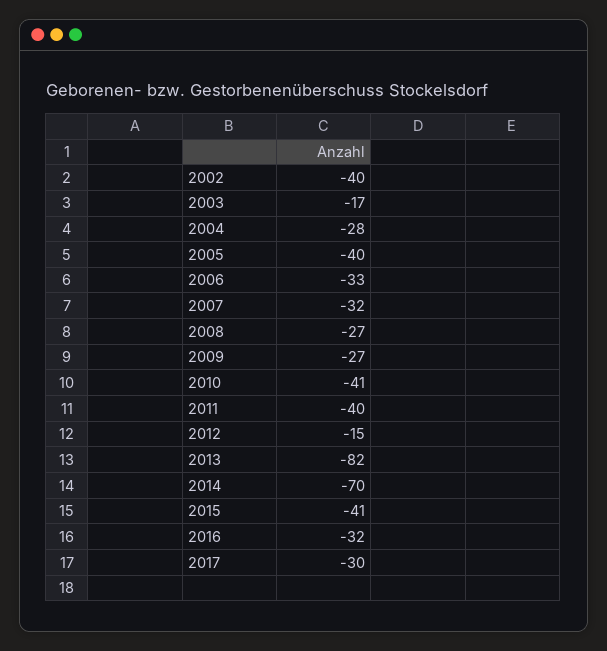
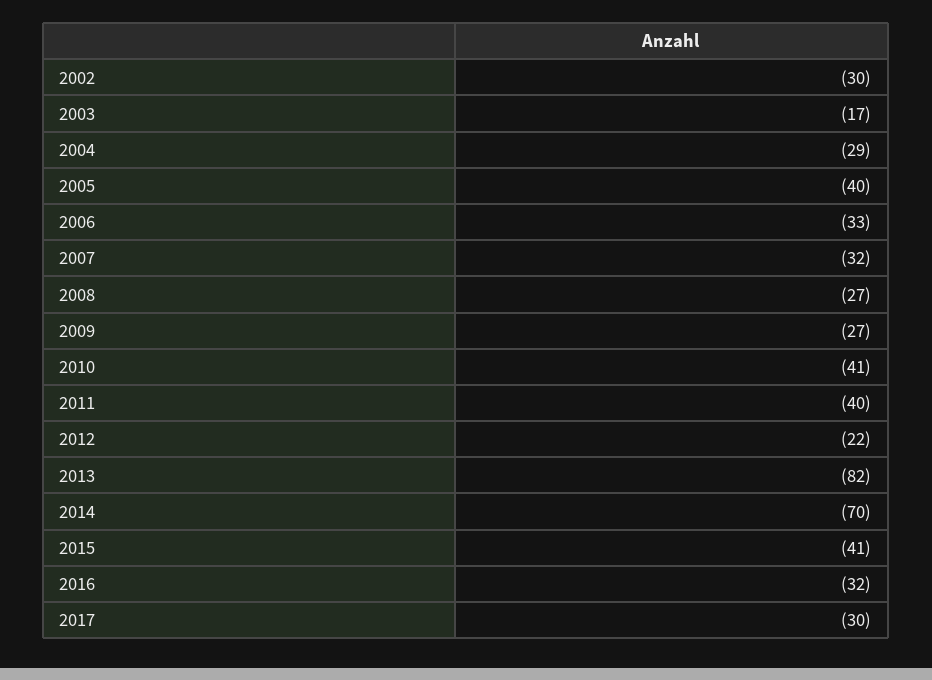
  {
-   "2002": -40,
+   "2002": -30,
    "2003": -17,
-   "2004": -28,
+   "2004": -29,
    "2005": -40,
    "2006": -33,
    "2007": -32,
    "2008": -27,
    "2009": -27,
    "2010": -41,
    "2011": -40,
-   "2012": -15,
+   "2012": -22,
    "2013": -82,
    "2014": -70,
    "2015": -41,
    "2016": -32,
    "2017": -30
  }

